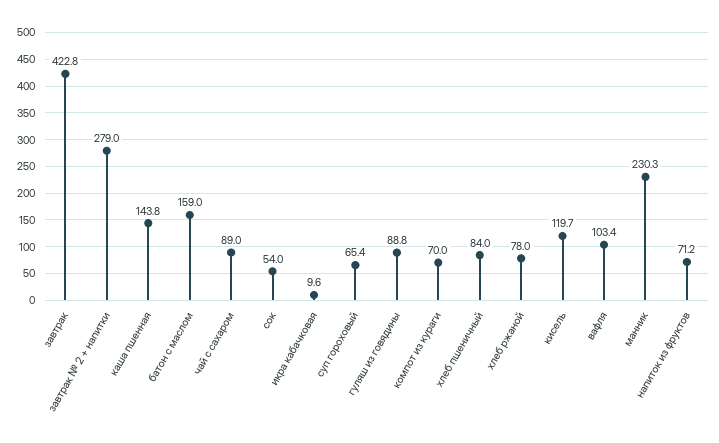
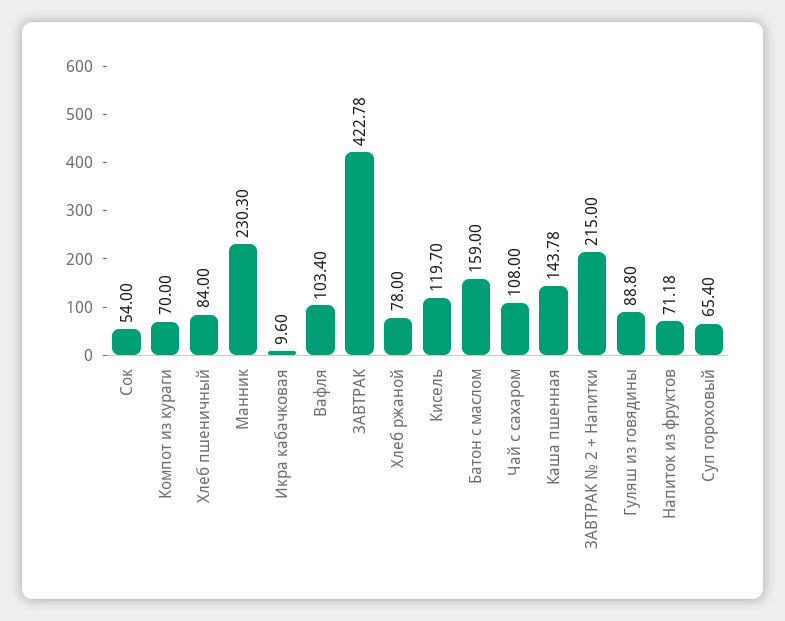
  {
    "завтрак": 422.78,
-   "завтрак № 2 + напитки": 279,
+   "завтрак № 2 + напитки": 215,
    "каша пшенная": 143.78,
    "батон с маслом": 159,
-   "чай с сахаром": 89,
+   "чай с сахаром": 108,
    "сок": 54,
    "икра кабачковая": 9.6,
    "суп гороховый": 65.4,
    "гуляш из говядины": 88.8,
    "компот из кураги": 70,
    "хлеб пшеничный": 84,
    "хлеб ржаной": 78,
    "кисель": 119.7,
    "вафля": 103.4,
    "манник": 230.3,
    "напиток из фруктов": 71.18
  }

